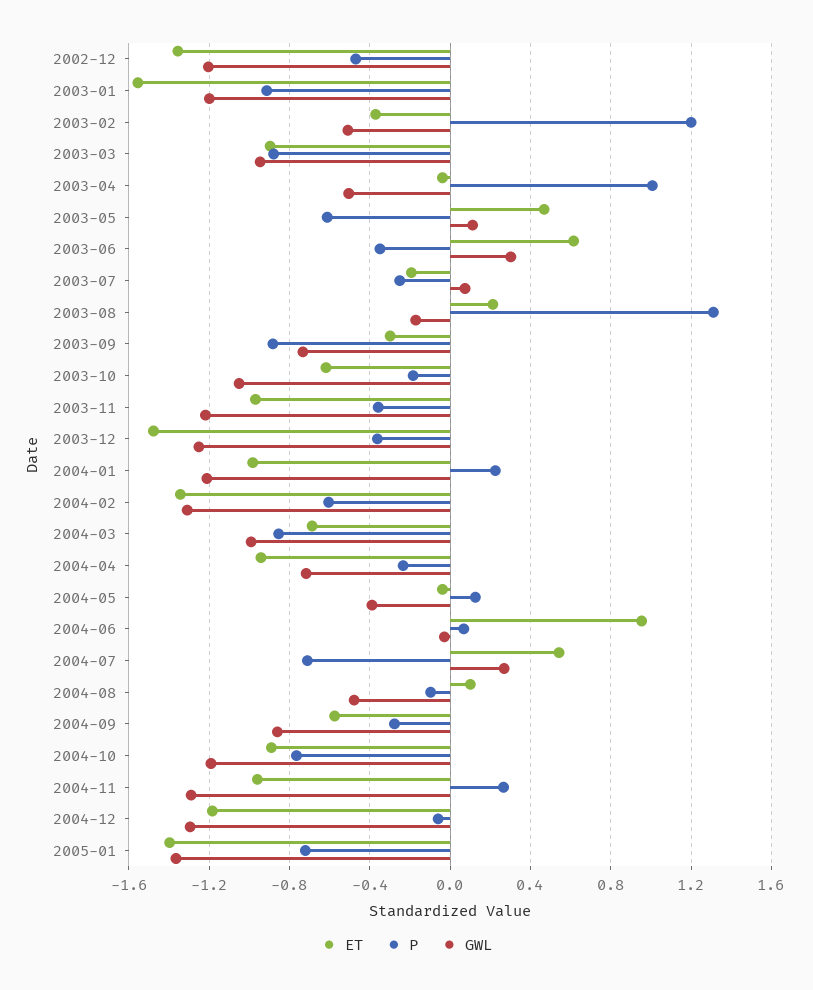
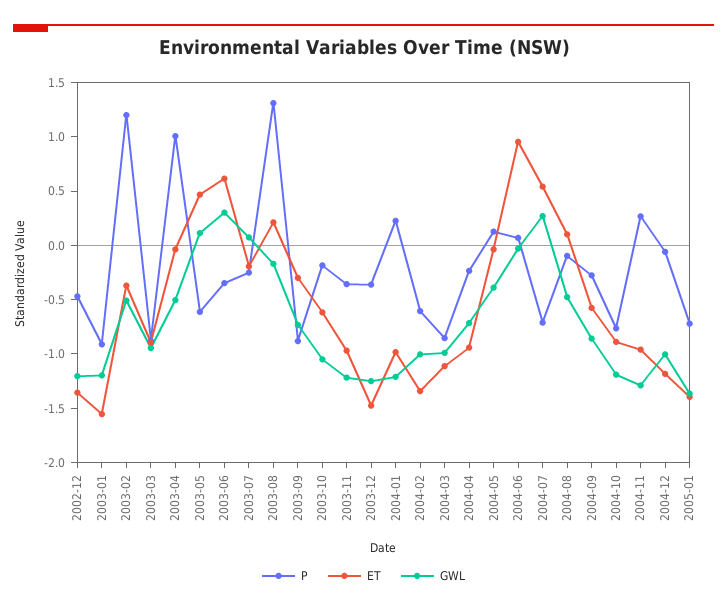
  {
    "ET": {
      "2002-12": -1.35,
      "2003-01": -1.55,
      "2003-02": -0.35,
      "2003-03": -0.9,
      "2003-04": -0.05,
      "2003-05": 0.45,
      "2003-06": 0.6,
      "2003-07": -0.2,
      "2003-08": 0.2,
      "2003-09": -0.3,
      "2003-10": -0.6,
      "2003-11": -0.95,
      "2003-12": -1.5,
      "2004-01": -1,
      "2004-02": -1.35,
-     "2004-03": -0.7,
+     "2004-03": -1.1,
      "2004-04": -0.95,
      "2004-05": -0.05,
      "2004-06": 0.95,
      "2004-07": 0.55,
      "2004-08": 0.1,
      "2004-09": -0.6,
      "2004-10": -0.9,
      "2004-11": -0.95,
      "2004-12": -1.2,
      "2005-01": -1.4
    },
    "P": {
      "2002-12": -0.45,
      "2003-01": -0.9,
      "2003-02": 1.2,
      "2003-03": -0.9,
      "2003-04": 1,
      "2003-05": -0.6,
      "2003-06": -0.35,
      "2003-07": -0.25,
      "2003-08": 1.3,
      "2003-09": -0.9,
      "2003-10": -0.2,
      "2003-11": -0.35,
      "2003-12": -0.35,
      "2004-01": 0.25,
      "2004-02": -0.6,
      "2004-03": -0.85,
      "2004-04": -0.25,
      "2004-05": 0.15,
      "2004-06": 0.05,
      "2004-07": -0.7,
      "2004-08": -0.1,
      "2004-09": -0.3,
      "2004-10": -0.75,
      "2004-11": 0.25,
      "2004-12": -0.05,
      "2005-01": -0.7
    },
    "GWL": {
      "2002-12": -1.2,
      "2003-01": -1.2,
      "2003-02": -0.5,
      "2003-03": -0.95,
      "2003-04": -0.5,
      "2003-05": 0.1,
      "2003-06": 0.3,
      "2003-07": 0.05,
      "2003-08": -0.15,
      "2003-09": -0.75,
      "2003-10": -1.05,
      "2003-11": -1.2,
      "2003-12": -1.25,
      "2004-01": -1.2,
-     "2004-02": -1.3,
+     "2004-02": -1,
      "2004-03": -1,
      "2004-04": -0.7,
      "2004-05": -0.4,
      "2004-06": -0.05,
      "2004-07": 0.25,
      "2004-08": -0.5,
      "2004-09": -0.85,
      "2004-10": -1.2,
      "2004-11": -1.3,
-     "2004-12": -1.3,
+     "2004-12": -1,
      "2005-01": -1.35
    }
  }

